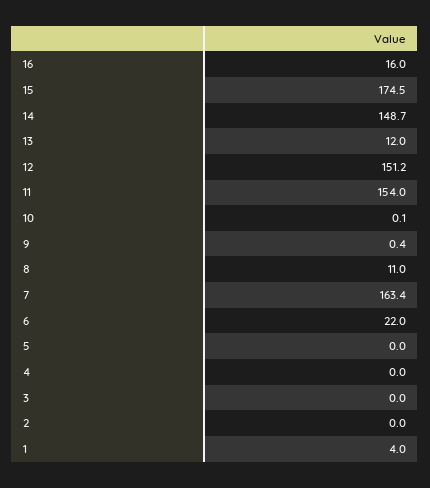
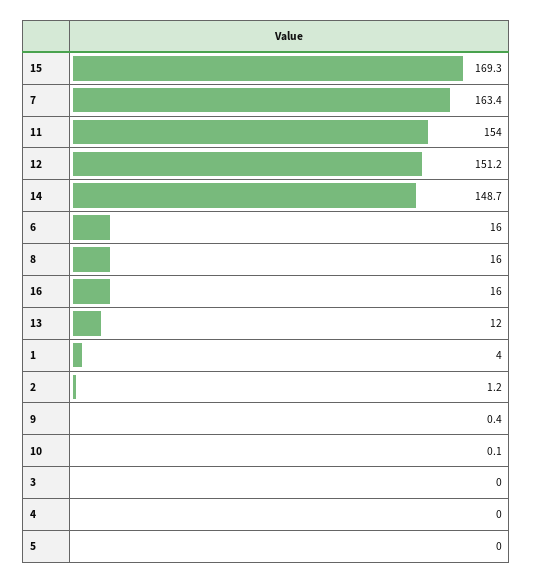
  {
    "16": 16,
-   "15": 174.5,
+   "15": 169.3,
    "14": 148.7,
    "13": 12,
    "12": 151.2,
    "11": 154,
    "10": 0.1,
    "9": 0.4,
-   "8": 11,
+   "8": 16,
    "7": 163.4,
-   "6": 22,
+   "6": 16,
    "5": 0,
    "4": 0,
    "3": 0,
-   "2": 0,
+   "2": 1.2,
    "1": 4
  }

